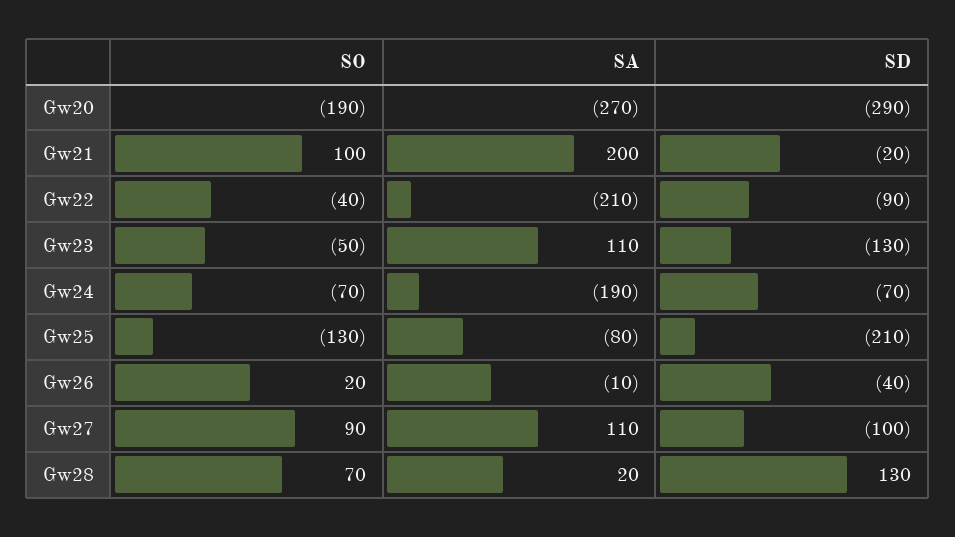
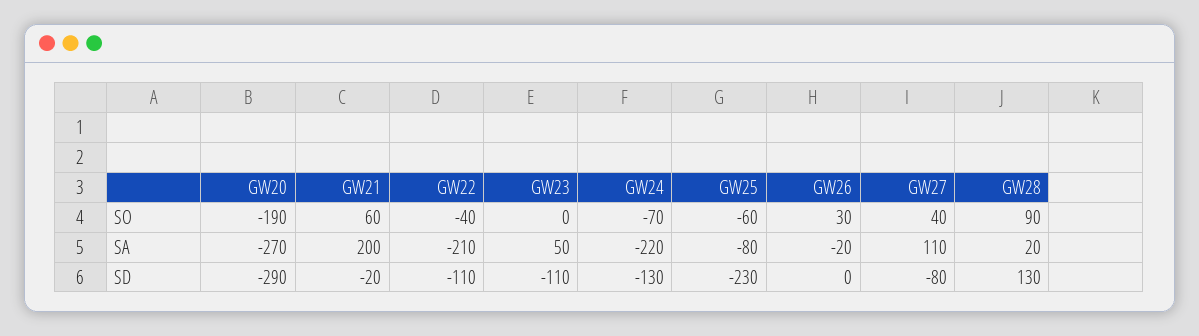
  {
    "SO": {
      "Gw20": -190,
-     "Gw21": 100,
+     "Gw21": 60,
      "Gw22": -40,
-     "Gw23": -50,
+     "Gw23": 0,
      "Gw24": -70,
-     "Gw25": -130,
+     "Gw25": -60,
-     "Gw26": 20,
+     "Gw26": 30,
-     "Gw27": 90,
+     "Gw27": 40,
-     "Gw28": 70
+     "Gw28": 90
    },
    "SA": {
      "Gw20": -270,
      "Gw21": 200,
      "Gw22": -210,
-     "Gw23": 110,
+     "Gw23": 50,
-     "Gw24": -190,
+     "Gw24": -220,
      "Gw25": -80,
-     "Gw26": -10,
+     "Gw26": -20,
      "Gw27": 110,
      "Gw28": 20
    },
    "SD": {
      "Gw20": -290,
      "Gw21": -20,
-     "Gw22": -90,
+     "Gw22": -110,
-     "Gw23": -130,
+     "Gw23": -110,
-     "Gw24": -70,
+     "Gw24": -130,
-     "Gw25": -210,
+     "Gw25": -230,
-     "Gw26": -40,
+     "Gw26": 0,
-     "Gw27": -100,
+     "Gw27": -80,
      "Gw28": 130
    }
  }

